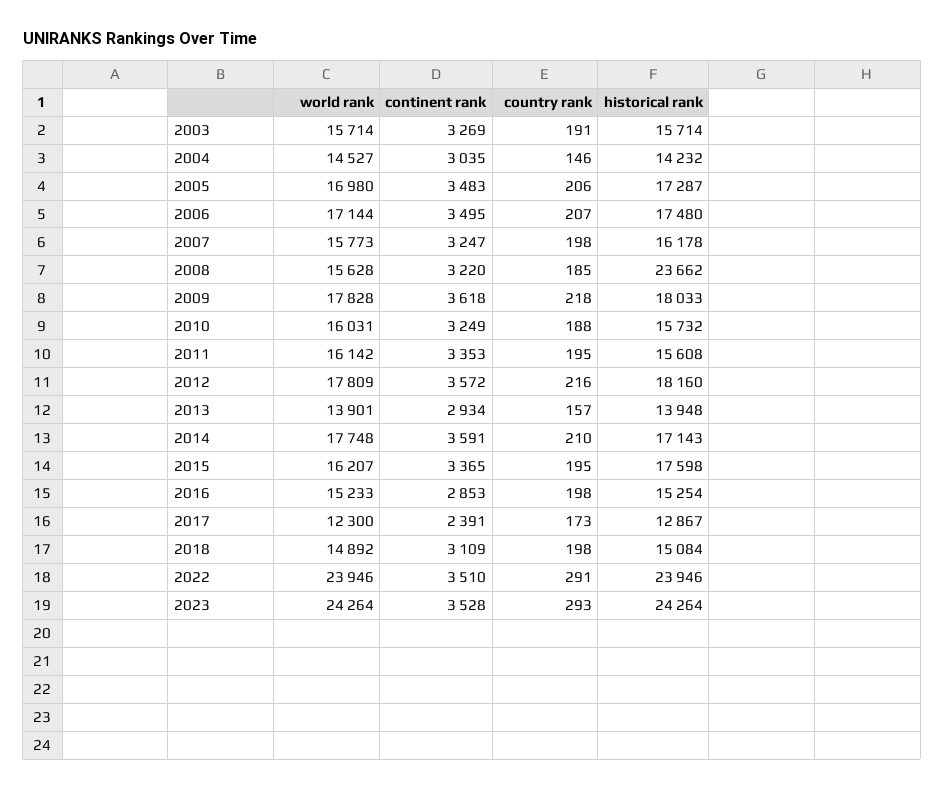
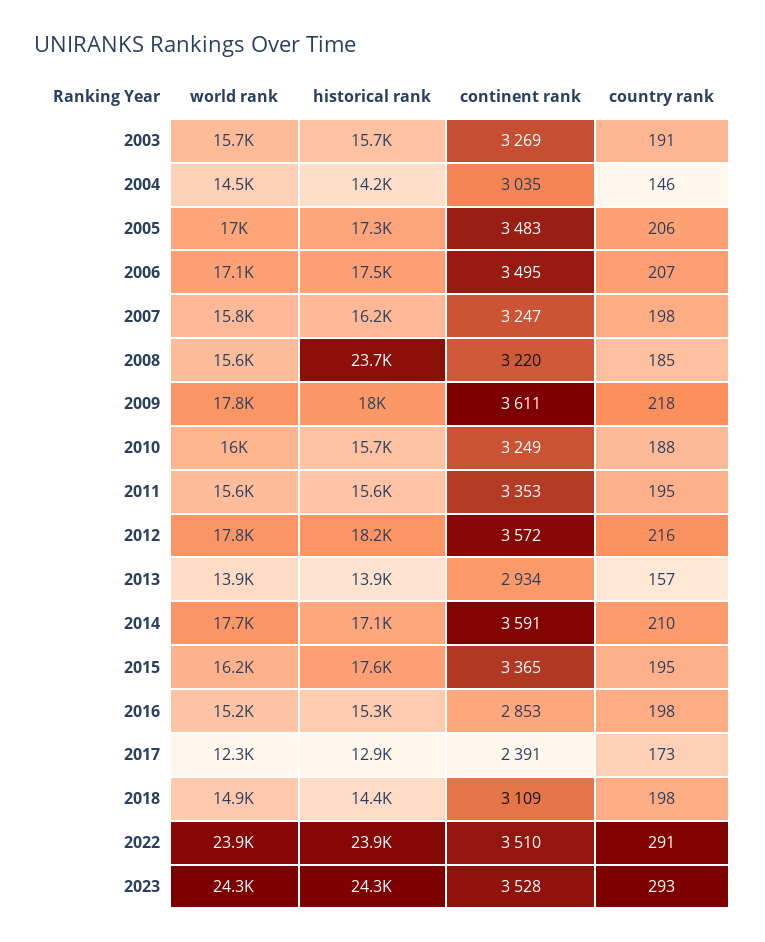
  {
    "world rank": {
      "2003": 15714,
      "2004": 14527,
      "2005": 16980,
      "2006": 17144,
      "2007": 15773,
      "2008": 15628,
      "2009": 17828,
      "2010": 16031,
-     "2011": 16142,
+     "2011": 15600,
      "2012": 17809,
      "2013": 13901,
      "2014": 17748,
      "2015": 16207,
      "2016": 15233,
      "2017": 12300,
      "2018": 14892,
      "2022": 23946,
      "2023": 24264
    },
    "continent rank": {
      "2003": 3269,
      "2004": 3035,
      "2005": 3483,
      "2006": 3495,
      "2007": 3247,
      "2008": 3220,
-     "2009": 3618,
+     "2009": 3611,
      "2010": 3249,
      "2011": 3353,
      "2012": 3572,
      "2013": 2934,
      "2014": 3591,
      "2015": 3365,
      "2016": 2853,
      "2017": 2391,
      "2018": 3109,
      "2022": 3510,
      "2023": 3528
    },
    "country rank": {
      "2003": 191,
      "2004": 146,
      "2005": 206,
      "2006": 207,
      "2007": 198,
      "2008": 185,
      "2009": 218,
      "2010": 188,
      "2011": 195,
      "2012": 216,
      "2013": 157,
      "2014": 210,
      "2015": 195,
      "2016": 198,
      "2017": 173,
      "2018": 198,
      "2022": 291,
      "2023": 293
    },
    "historical rank": {
      "2003": 15714,
      "2004": 14232,
      "2005": 17287,
      "2006": 17480,
      "2007": 16178,
      "2008": 23662,
      "2009": 18033,
      "2010": 15732,
      "2011": 15608,
      "2012": 18160,
      "2013": 13948,
      "2014": 17143,
      "2015": 17598,
      "2016": 15254,
      "2017": 12867,
-     "2018": 15084,
+     "2018": 14400,
      "2022": 23946,
      "2023": 24264
    }
  }

